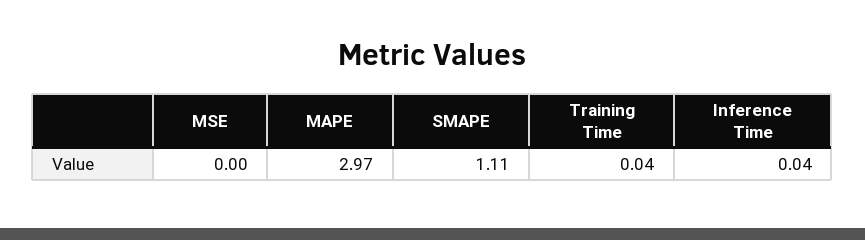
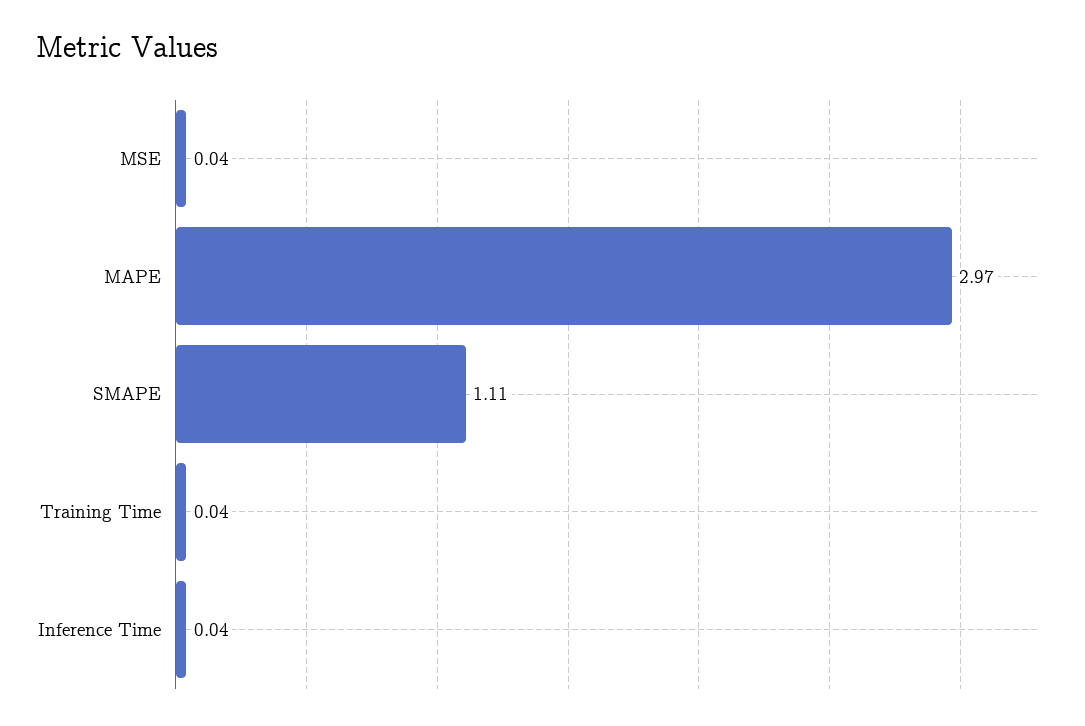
  {
-   "MSE": 0,
+   "MSE": 0.04,
    "MAPE": 2.97,
    "SMAPE": 1.11,
    "Training Time": 0.04,
    "Inference Time": 0.04
  }

